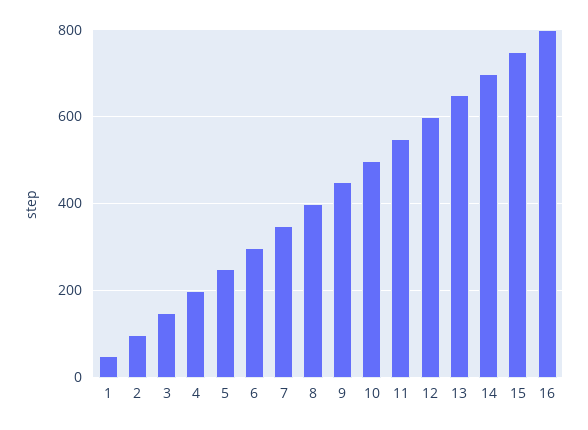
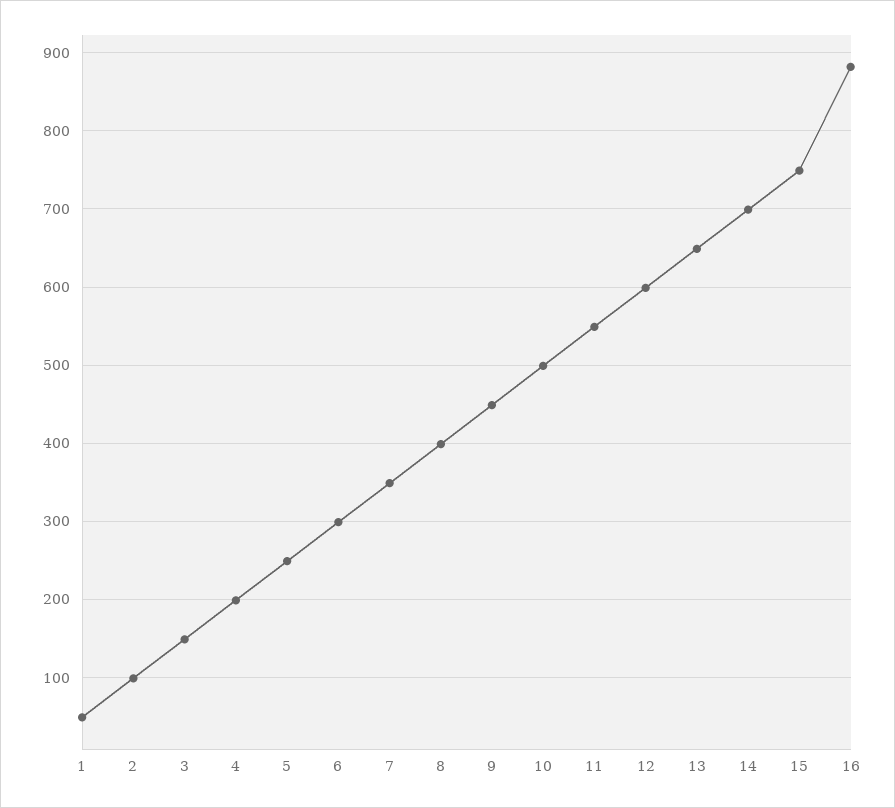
  {
    "1": 50,
    "2": 100,
    "3": 150,
    "4": 200,
    "5": 250,
    "6": 300,
    "7": 350,
    "8": 400,
    "9": 450,
    "10": 500,
    "11": 550,
    "12": 600,
    "13": 650,
    "14": 700,
    "15": 750,
-   "16": 800
+   "16": 880
  }

